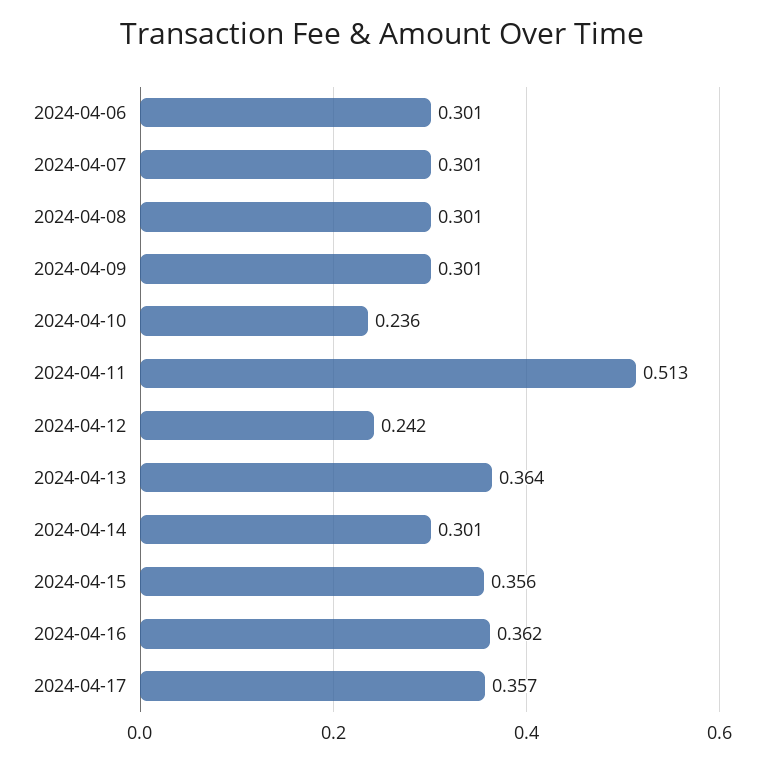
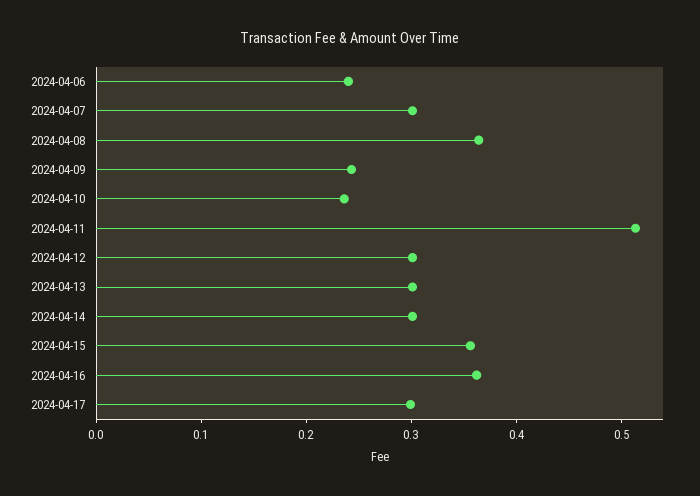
  {
-   "2024-04-06": 0.301,
+   "2024-04-06": 0.24,
    "2024-04-07": 0.301,
-   "2024-04-08": 0.301,
+   "2024-04-08": 0.36,
-   "2024-04-09": 0.301,
+   "2024-04-09": 0.24,
    "2024-04-10": 0.236,
    "2024-04-11": 0.513,
-   "2024-04-12": 0.242,
+   "2024-04-12": 0.3,
-   "2024-04-13": 0.364,
+   "2024-04-13": 0.3,
    "2024-04-14": 0.301,
    "2024-04-15": 0.356,
    "2024-04-16": 0.362,
-   "2024-04-17": 0.357
+   "2024-04-17": 0.3
  }

